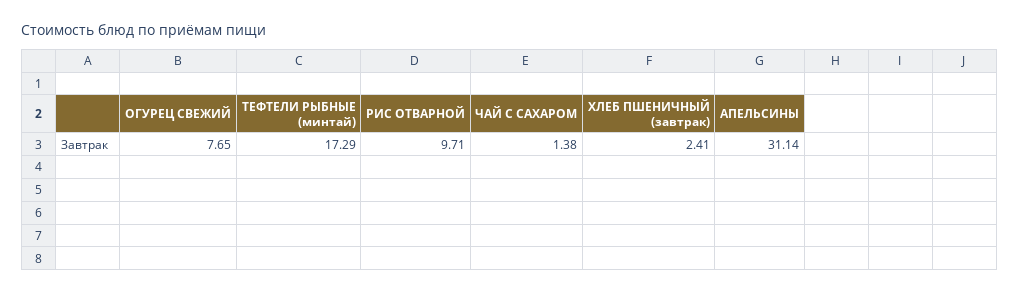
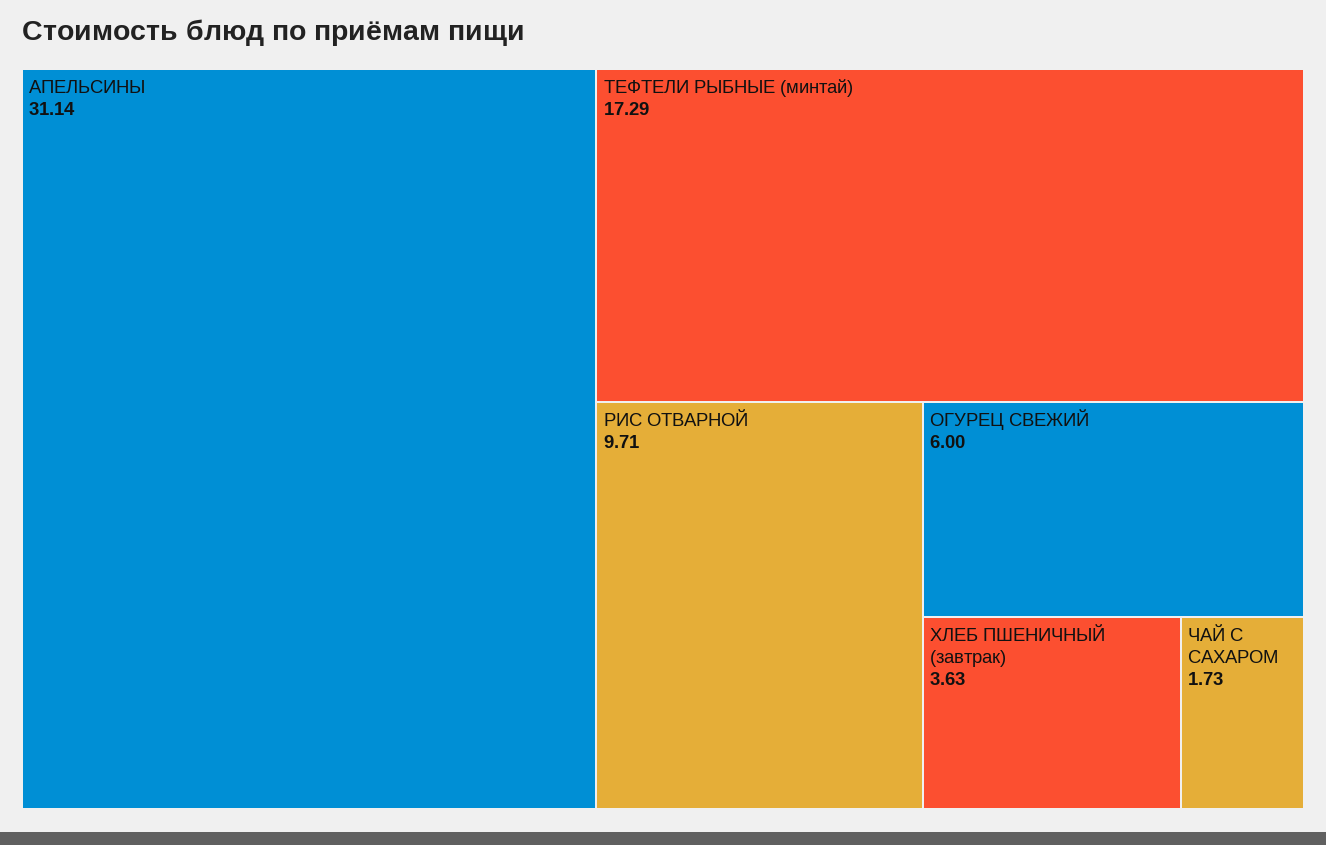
  {
-   "ОГУРЕЦ СВЕЖИЙ": 7.65,
+   "ОГУРЕЦ СВЕЖИЙ": 6,
    "ТЕФТЕЛИ РЫБНЫЕ (минтай)": 17.29,
    "РИС ОТВАРНОЙ": 9.71,
-   "ЧАЙ С САХАРОМ": 1.38,
+   "ЧАЙ С САХАРОМ": 1.73,
-   "ХЛЕБ ПШЕНИЧНЫЙ (завтрак)": 2.41,
+   "ХЛЕБ ПШЕНИЧНЫЙ (завтрак)": 3.63,
    "АПЕЛЬСИНЫ": 31.14
  }

